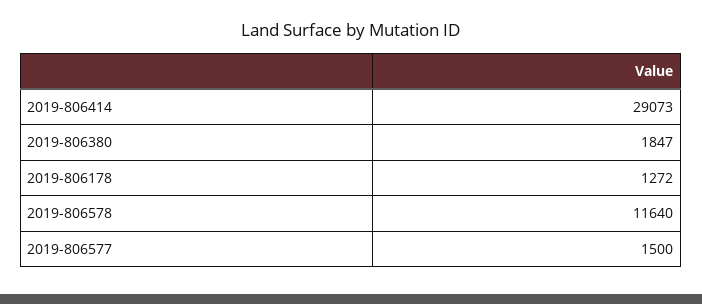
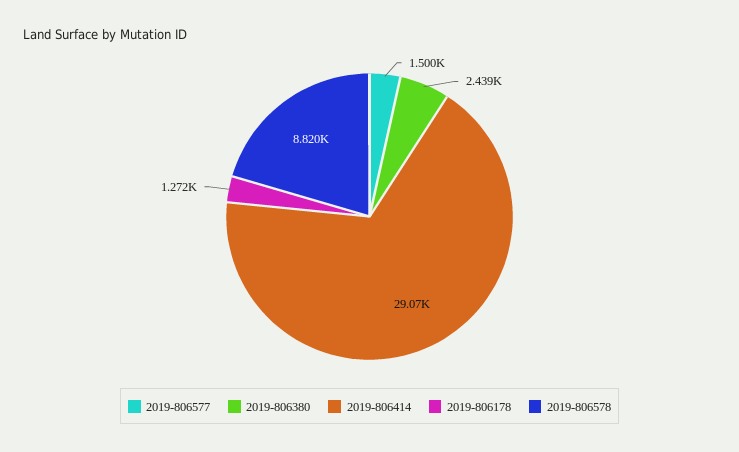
  {
    "2019-806414": 29073,
-   "2019-806380": 1847,
+   "2019-806380": 2439,
    "2019-806178": 1272,
-   "2019-806578": 11640,
+   "2019-806578": 8820,
    "2019-806577": 1500
  }

